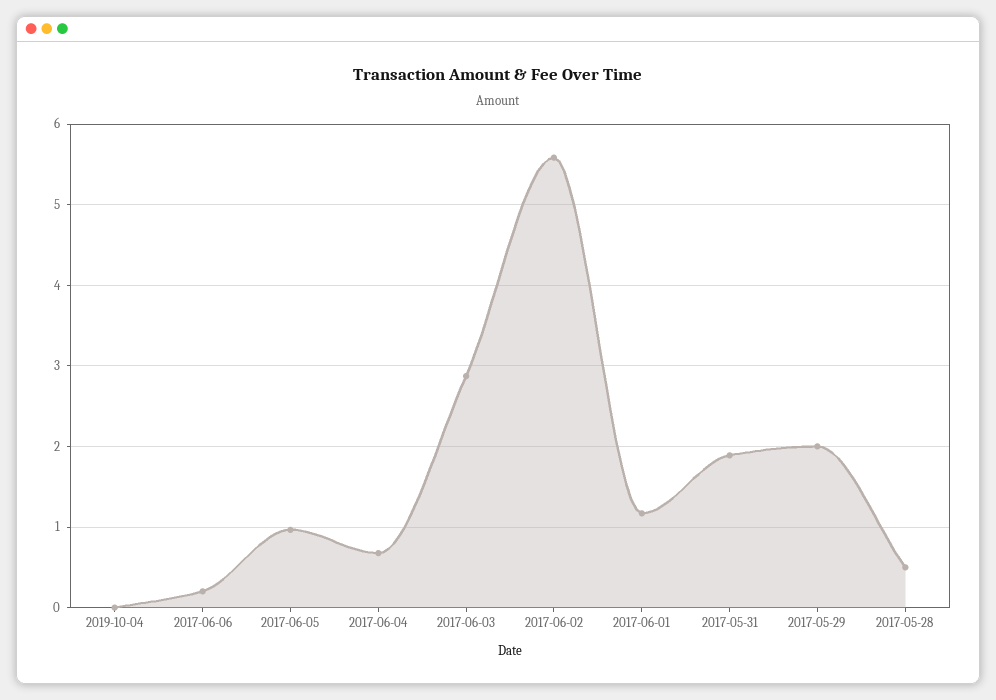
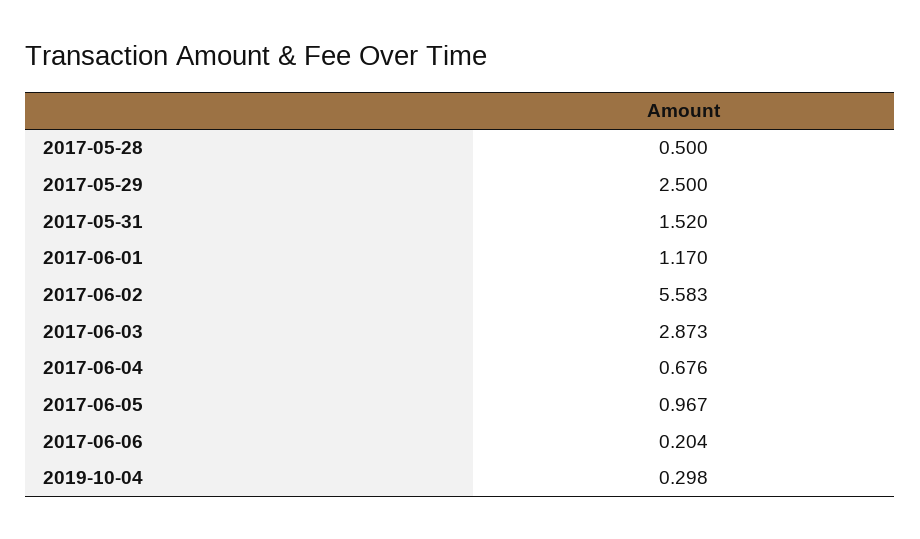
  {
-   "2019-10-04": 0,
+   "2019-10-04": 0.298,
    "2017-06-06": 0.204,
    "2017-06-05": 0.967,
    "2017-06-04": 0.676,
    "2017-06-03": 2.873,
    "2017-06-02": 5.583,
    "2017-06-01": 1.17,
-   "2017-05-31": 1.9,
+   "2017-05-31": 1.52,
-   "2017-05-29": 2,
+   "2017-05-29": 2.5,
    "2017-05-28": 0.5
  }

